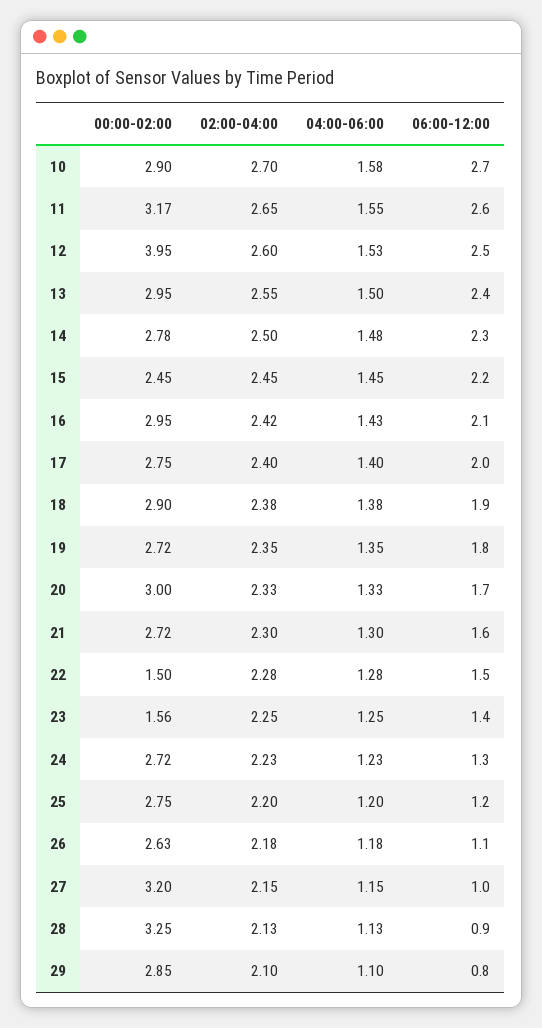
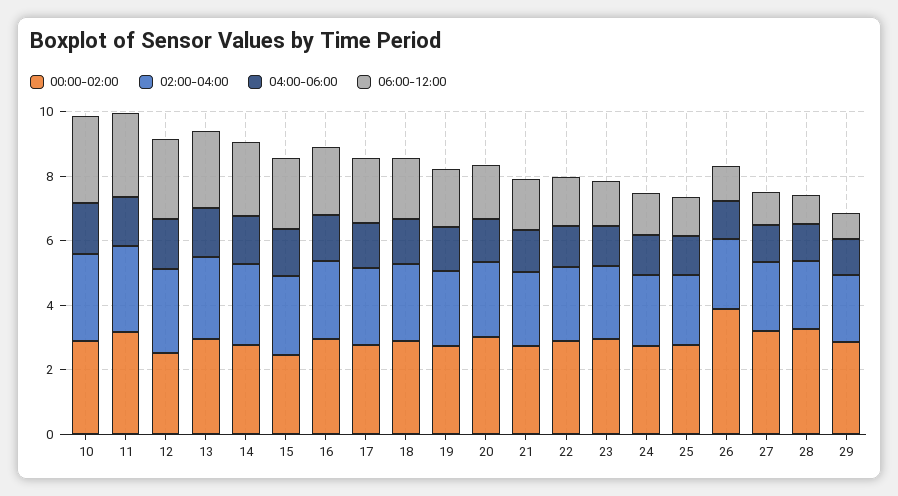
  {
    "00:00-02:00": {
      "10": 2.9,
      "11": 3.17,
-     "12": 3.95,
+     "12": 2.5,
      "13": 2.95,
      "14": 2.78,
      "15": 2.45,
      "16": 2.95,
      "17": 2.75,
      "18": 2.9,
      "19": 2.72,
      "20": 3,
      "21": 2.72,
-     "22": 1.5,
+     "22": 3,
-     "23": 1.56,
+     "23": 3,
      "24": 2.72,
      "25": 2.75,
-     "26": 2.63,
+     "26": 4,
      "27": 3.2,
      "28": 3.25,
      "29": 2.85
    },
    "02:00-04:00": {
      "10": 2.7,
      "11": 2.65,
      "12": 2.6,
      "13": 2.55,
      "14": 2.5,
      "15": 2.45,
      "16": 2.42,
      "17": 2.4,
      "18": 2.38,
      "19": 2.35,
      "20": 2.33,
      "21": 2.3,
      "22": 2.28,
      "23": 2.25,
      "24": 2.23,
      "25": 2.2,
      "26": 2.18,
      "27": 2.15,
      "28": 2.13,
      "29": 2.1
    },
    "04:00-06:00": {
      "10": 1.58,
      "11": 1.55,
      "12": 1.53,
      "13": 1.5,
      "14": 1.48,
      "15": 1.45,
      "16": 1.43,
      "17": 1.4,
      "18": 1.38,
      "19": 1.35,
      "20": 1.33,
      "21": 1.3,
      "22": 1.28,
      "23": 1.25,
      "24": 1.23,
      "25": 1.2,
      "26": 1.18,
      "27": 1.15,
      "28": 1.13,
      "29": 1.1
    },
    "06:00-12:00": {
      "10": 2.7,
      "11": 2.6,
      "12": 2.5,
      "13": 2.4,
      "14": 2.3,
      "15": 2.2,
      "16": 2.1,
      "17": 2,
      "18": 1.9,
      "19": 1.8,
      "20": 1.7,
      "21": 1.6,
      "22": 1.5,
      "23": 1.4,
      "24": 1.3,
      "25": 1.2,
      "26": 1.1,
      "27": 1,
      "28": 0.9,
      "29": 0.8
    }
  }

